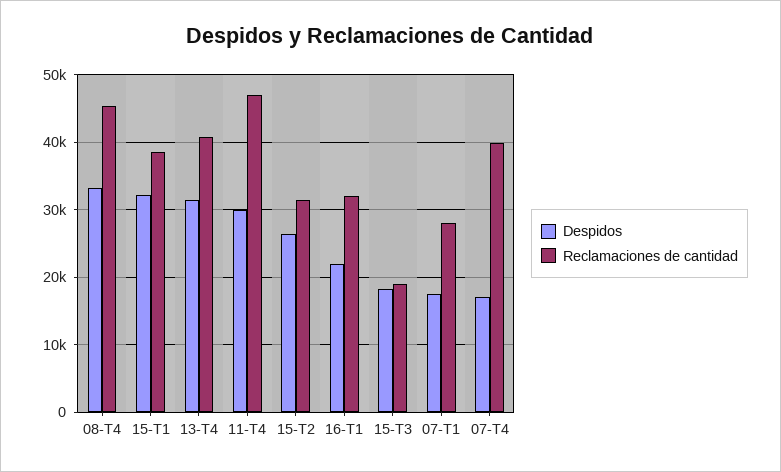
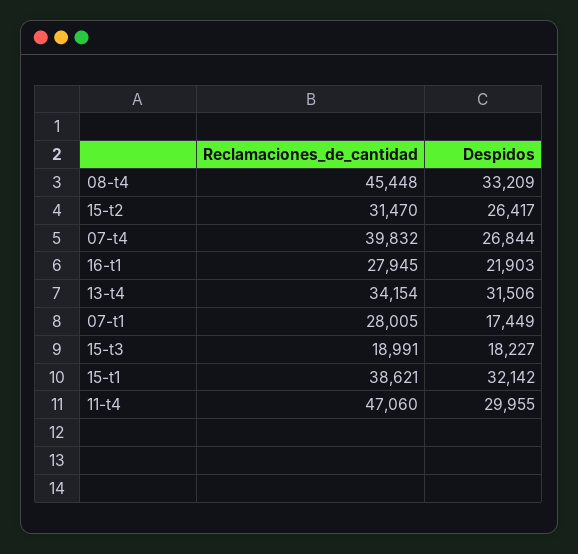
  {
    "Despidos": {
      "08-T4": 33209,
      "15-T1": 32142,
      "13-T4": 31506,
      "11-T4": 29955,
      "15-T2": 26417,
      "16-T1": 21903,
      "15-T3": 18227,
      "07-T1": 17449,
-     "07-T4": 17000
+     "07-T4": 26844
    },
    "Reclamaciones de cantidad": {
      "08-T4": 45448,
      "15-T1": 38621,
-     "13-T4": 41000,
+     "13-T4": 34154,
      "11-T4": 47060,
      "15-T2": 31470,
-     "16-T1": 32000,
+     "16-T1": 27945,
      "15-T3": 18991,
      "07-T1": 28005,
      "07-T4": 39832
    }
  }

